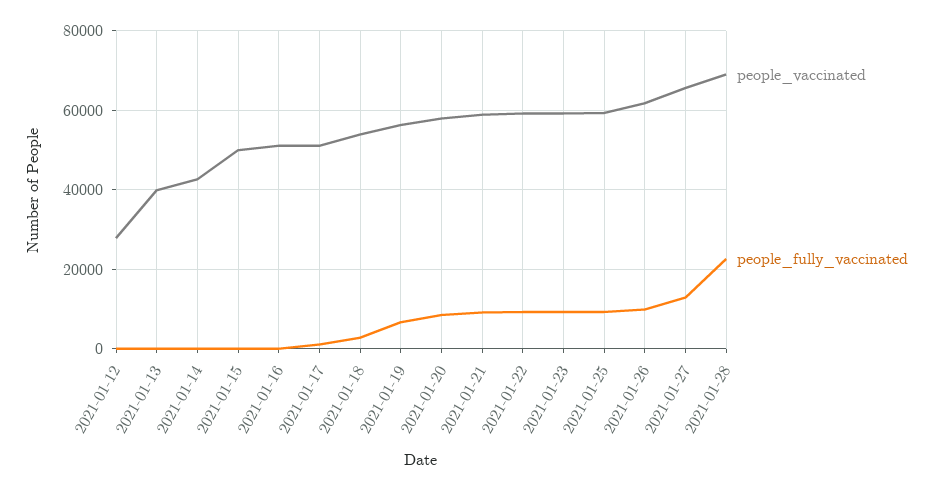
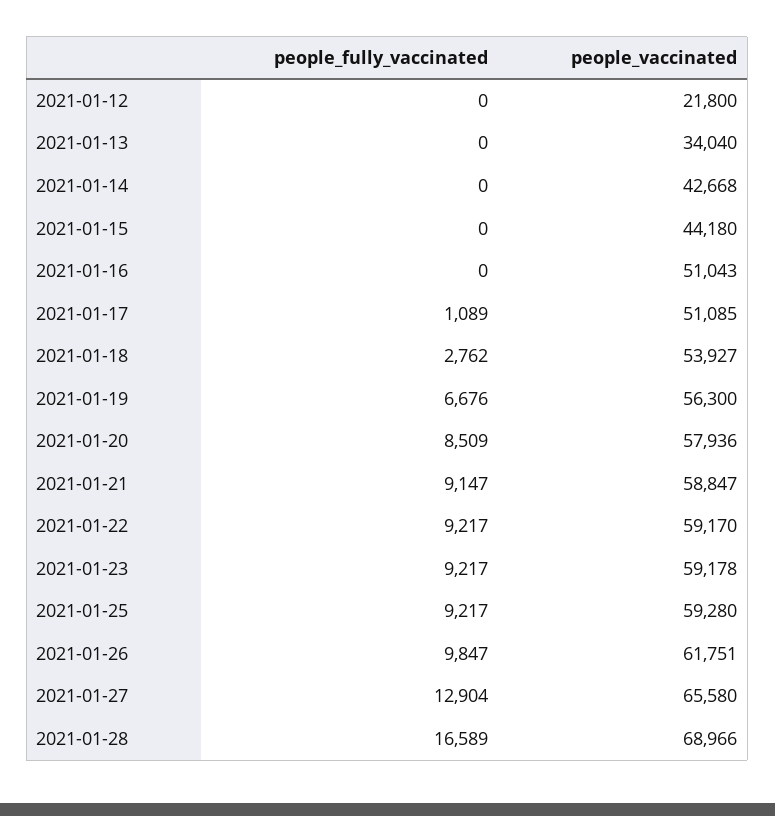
  {
    "people_vaccinated": {
-     "2021-01-12": 28000,
+     "2021-01-12": 21800,
-     "2021-01-13": 40000,
+     "2021-01-13": 34040,
      "2021-01-14": 42668,
-     "2021-01-15": 50000,
+     "2021-01-15": 44180,
      "2021-01-16": 51043,
      "2021-01-17": 51085,
      "2021-01-18": 53927,
      "2021-01-19": 56300,
      "2021-01-20": 57936,
      "2021-01-21": 58847,
      "2021-01-22": 59170,
      "2021-01-23": 59178,
      "2021-01-25": 59280,
      "2021-01-26": 61751,
      "2021-01-27": 65580,
      "2021-01-28": 68966
    },
    "people_fully_vaccinated": {
      "2021-01-12": 0,
      "2021-01-13": 0,
      "2021-01-14": 0,
      "2021-01-15": 0,
      "2021-01-16": 0,
      "2021-01-17": 1089,
      "2021-01-18": 2762,
      "2021-01-19": 6676,
      "2021-01-20": 8509,
      "2021-01-21": 9147,
      "2021-01-22": 9217,
      "2021-01-23": 9217,
      "2021-01-25": 9217,
      "2021-01-26": 9847,
      "2021-01-27": 12904,
-     "2021-01-28": 22000
+     "2021-01-28": 16589
    }
  }

